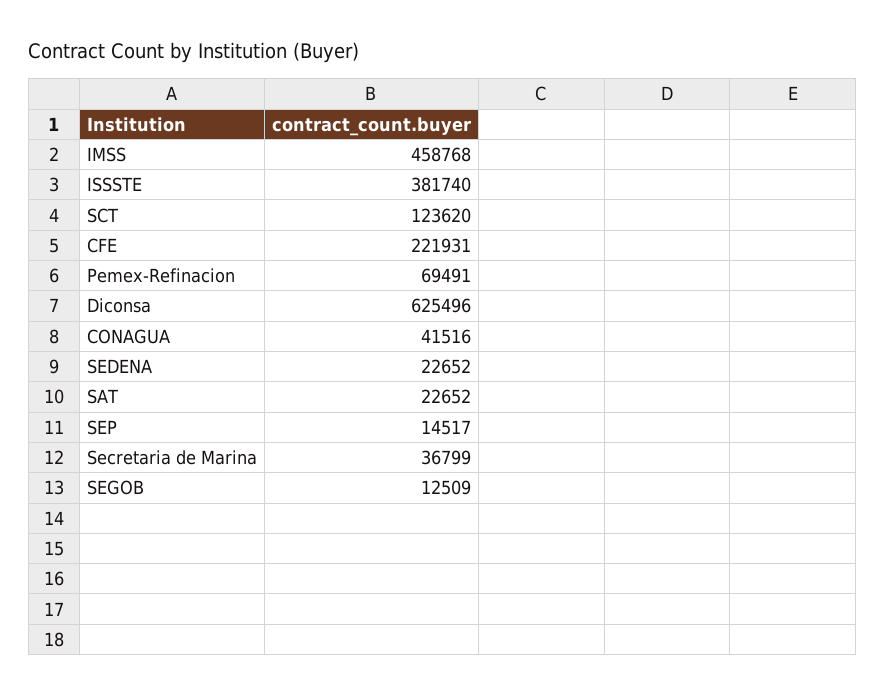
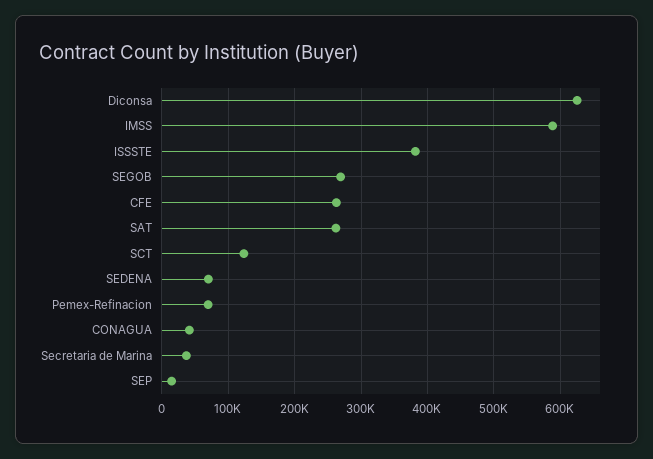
  {
-   "IMSS": 458768,
+   "IMSS": 590000,
    "ISSSTE": 381740,
    "SCT": 123620,
-   "CFE": 221931,
+   "CFE": 260000,
    "Pemex-Refinacion": 69491,
    "Diconsa": 625496,
    "CONAGUA": 41516,
-   "SEDENA": 22652,
+   "SEDENA": 70000,
-   "SAT": 22652,
+   "SAT": 260000,
    "SEP": 14517,
    "Secretaria de Marina": 36799,
-   "SEGOB": 12509
+   "SEGOB": 270000
  }

